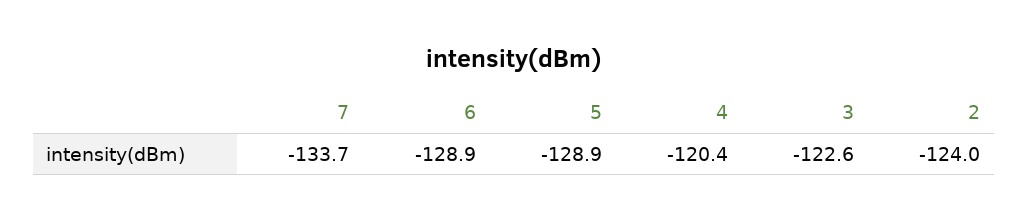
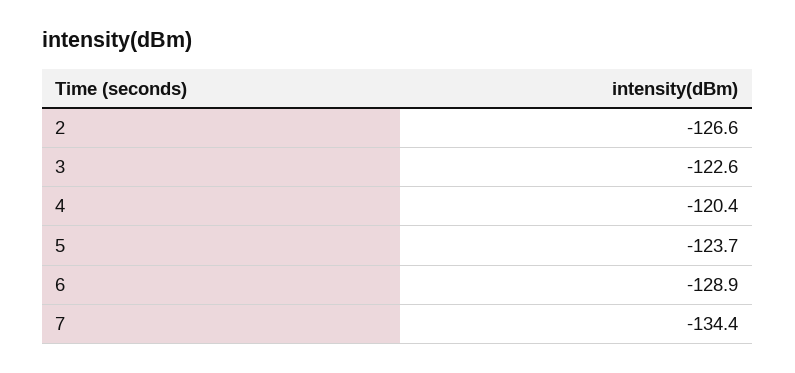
  {
-   "7": -133.7,
+   "7": -134.4,
    "6": -128.9,
-   "5": -128.9,
+   "5": -123.7,
    "4": -120.4,
    "3": -122.6,
-   "2": -124
+   "2": -126.6
  }

